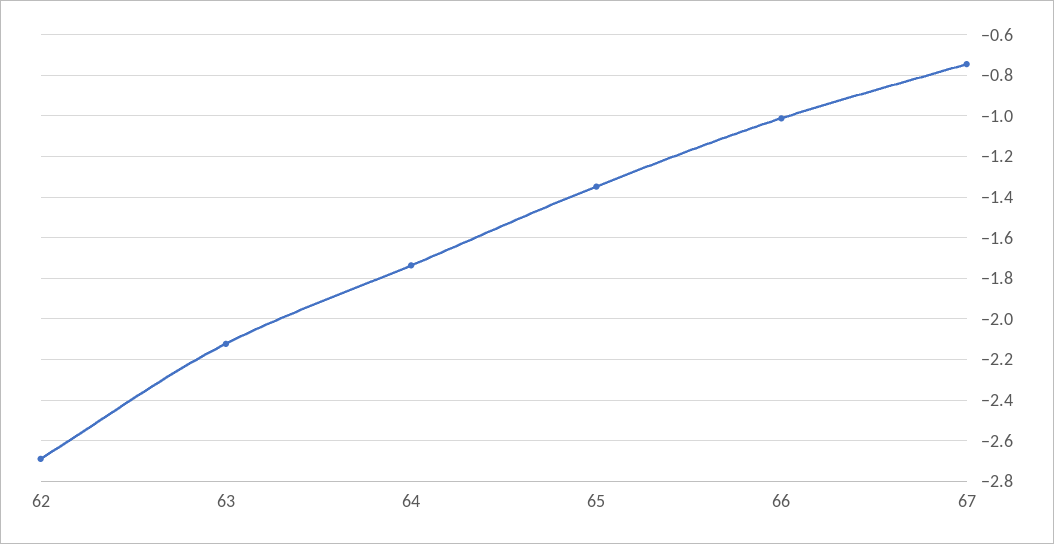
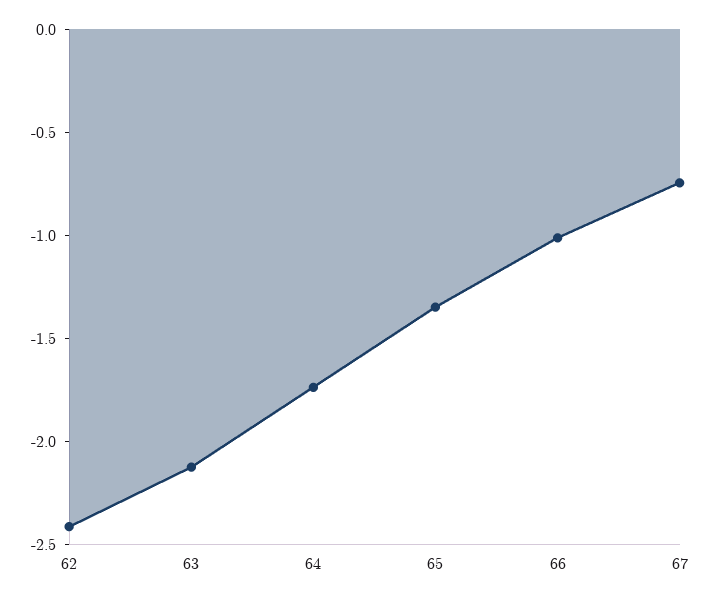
  {
-   "62": -2.7,
+   "62": -2.4,
    "63": -2.1,
    "64": -1.75,
    "65": -1.35,
    "66": -1,
    "67": -0.75
  }

